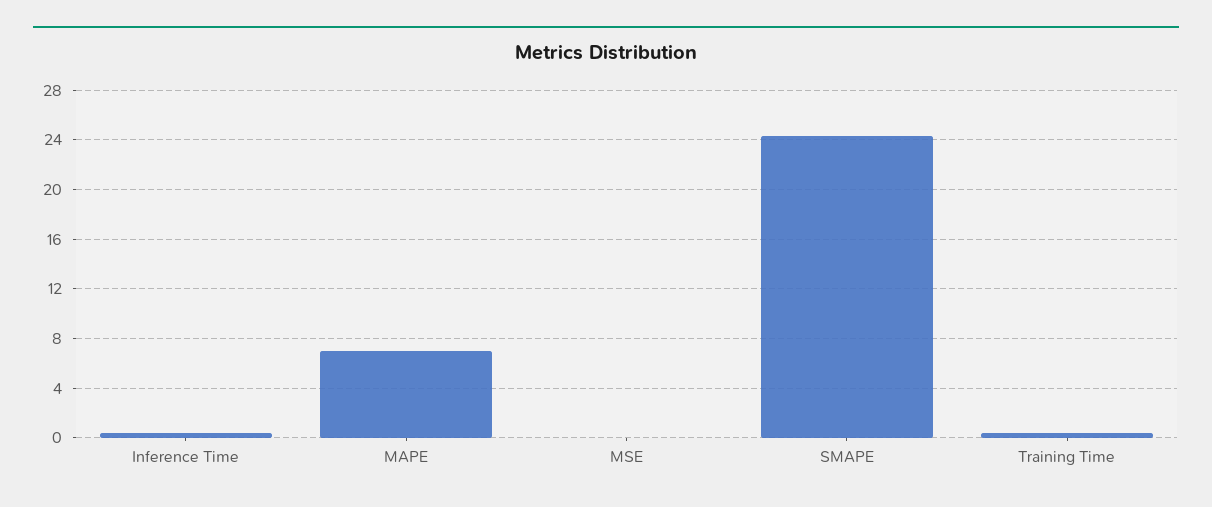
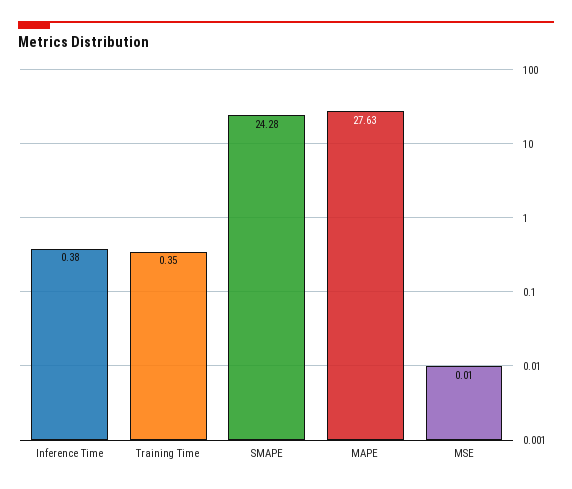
  {
    "Inference Time": 0.38,
-   "MAPE": 7,
+   "MAPE": 27.63,
    "MSE": 0.01,
    "SMAPE": 24.28,
    "Training Time": 0.35
  }

